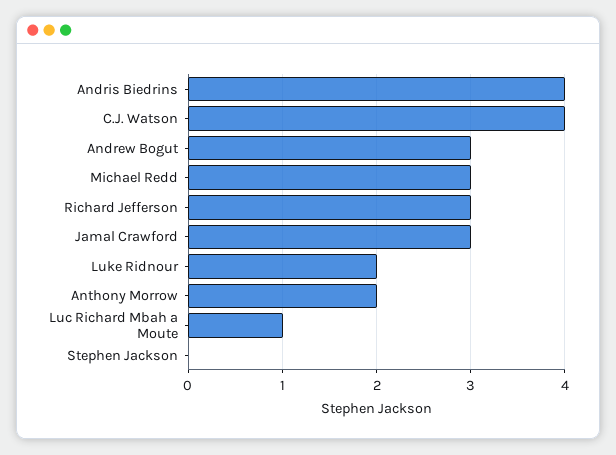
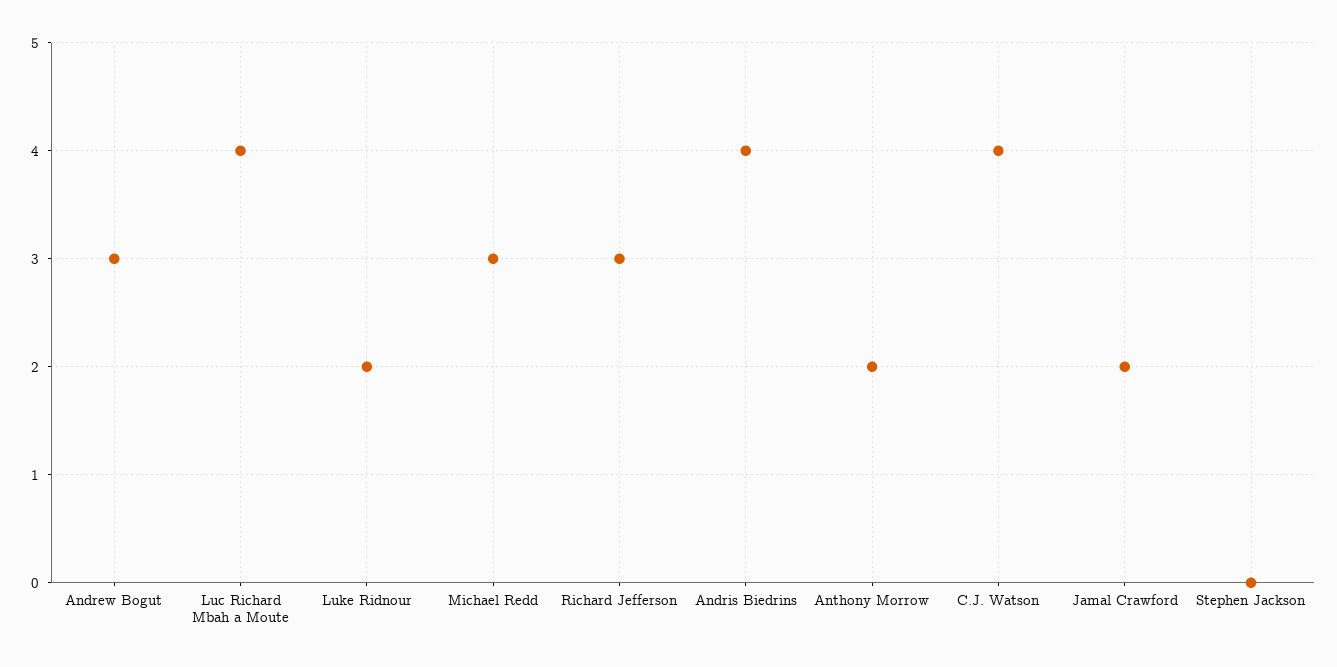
  {
    "Andris Biedrins": 4,
    "C.J. Watson": 4,
    "Andrew Bogut": 3,
    "Michael Redd": 3,
    "Richard Jefferson": 3,
-   "Jamal Crawford": 3,
+   "Jamal Crawford": 2,
    "Luke Ridnour": 2,
    "Anthony Morrow": 2,
-   "Luc Richard Mbah a Moute": 1,
+   "Luc Richard Mbah a Moute": 4,
    "Stephen Jackson": 0
  }

